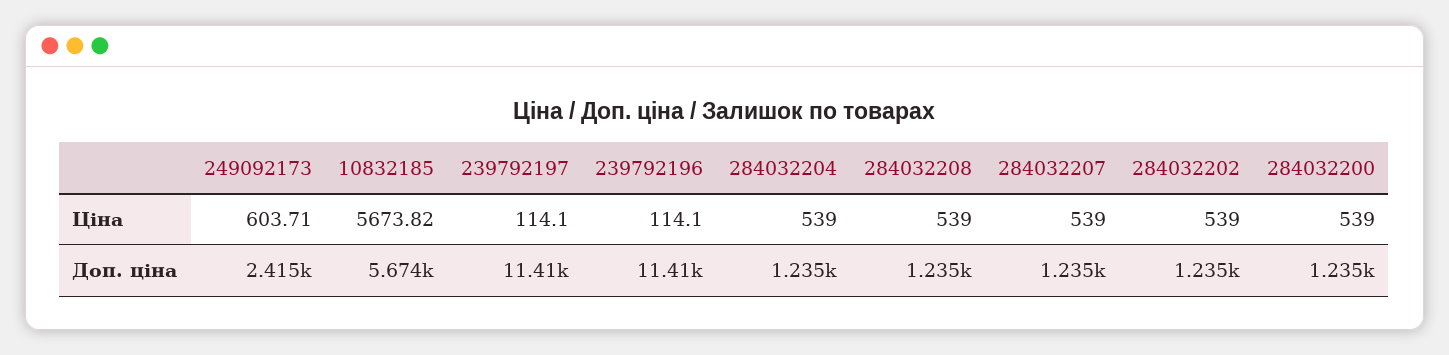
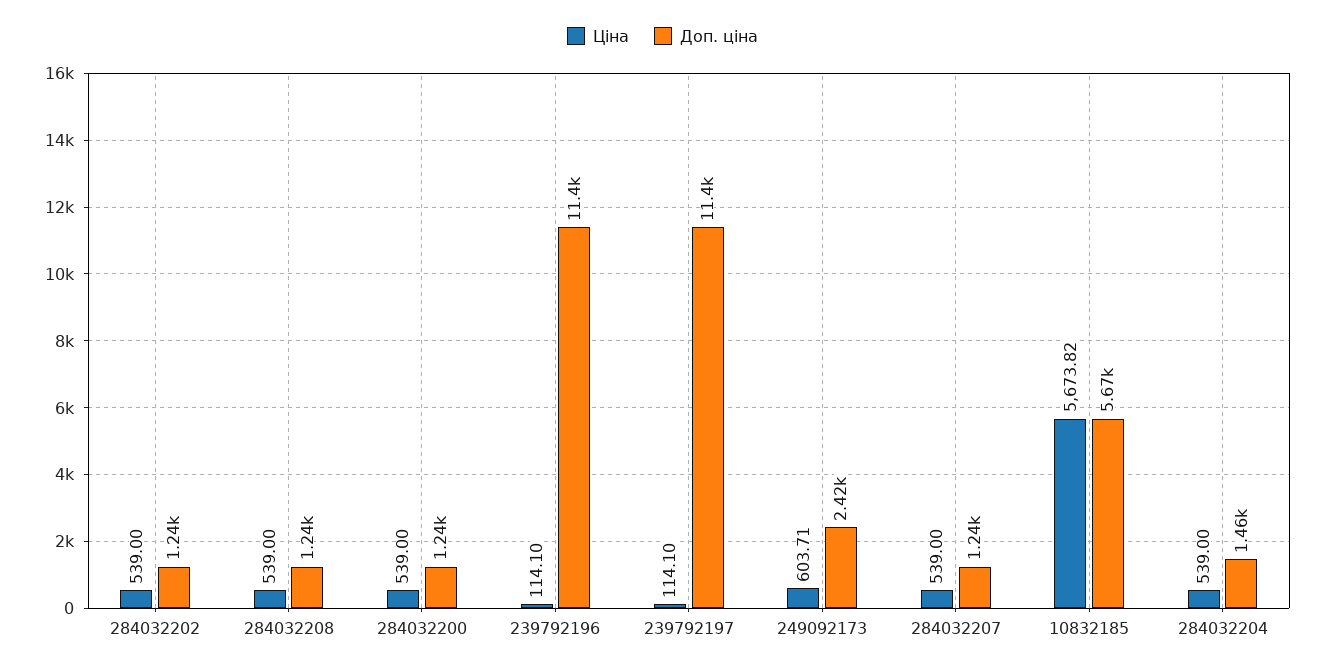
  {
    "Ціна": {
      "249092173": 603.71,
      "10832185": 5673.82,
      "239792197": 114.1,
      "239792196": 114.1,
      "284032204": 539,
      "284032208": 539,
      "284032207": 539,
      "284032202": 539,
      "284032200": 539
    },
    "Доп. ціна": {
      "249092173": 2415,
      "10832185": 5674,
      "239792197": 11410,
      "239792196": 11410,
-     "284032204": 1235,
+     "284032204": 1460,
      "284032208": 1235,
      "284032207": 1235,
      "284032202": 1235,
      "284032200": 1235
    }
  }

